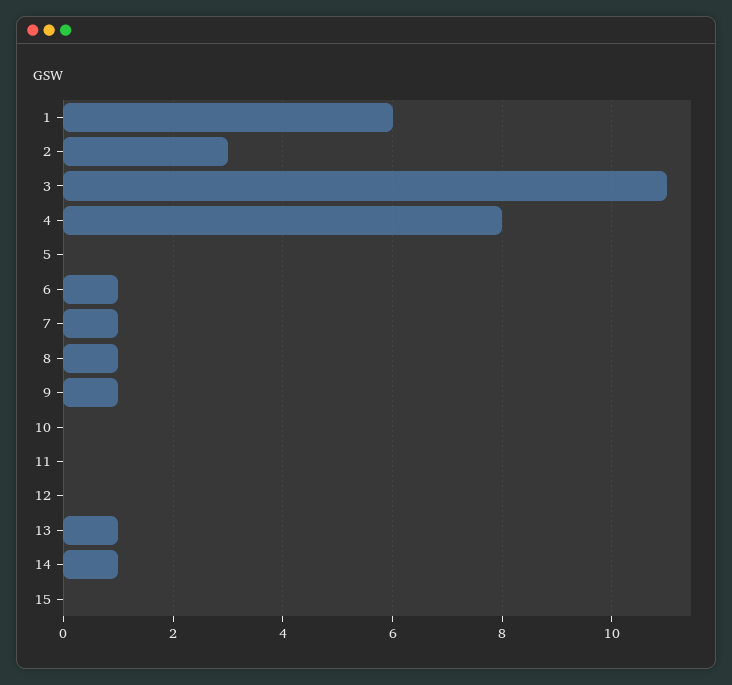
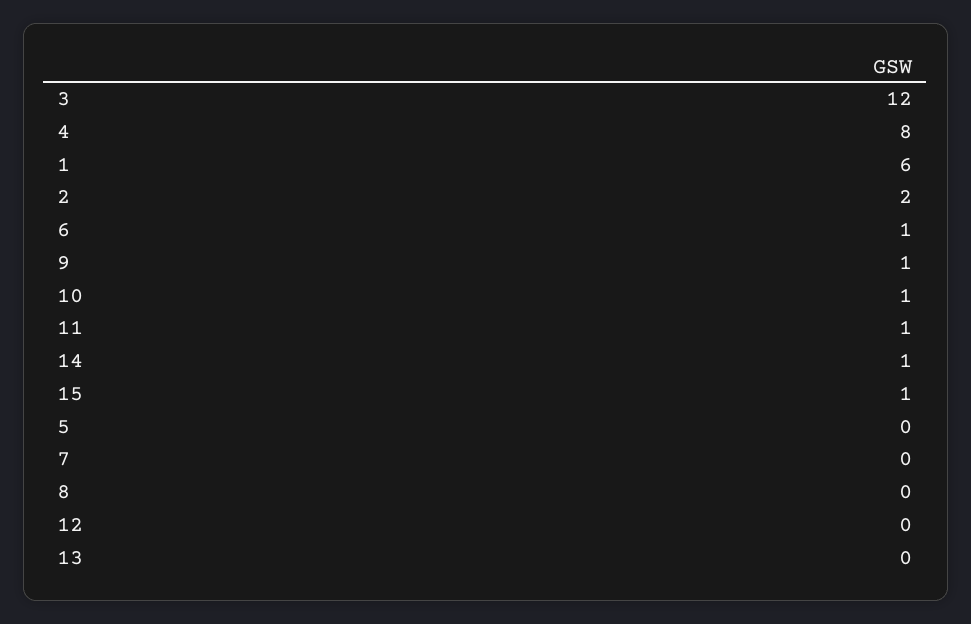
  {
    "1": 6,
-   "2": 3,
+   "2": 2,
-   "3": 11,
+   "3": 12,
    "4": 8,
    "5": 0,
    "6": 1,
-   "7": 1,
+   "7": 0,
-   "8": 1,
+   "8": 0,
    "9": 1,
-   "10": 0,
+   "10": 1,
-   "11": 0,
+   "11": 1,
    "12": 0,
-   "13": 1,
+   "13": 0,
    "14": 1,
-   "15": 0
+   "15": 1
  }

